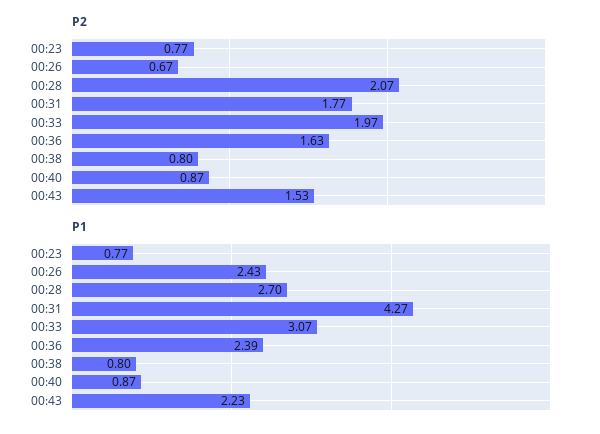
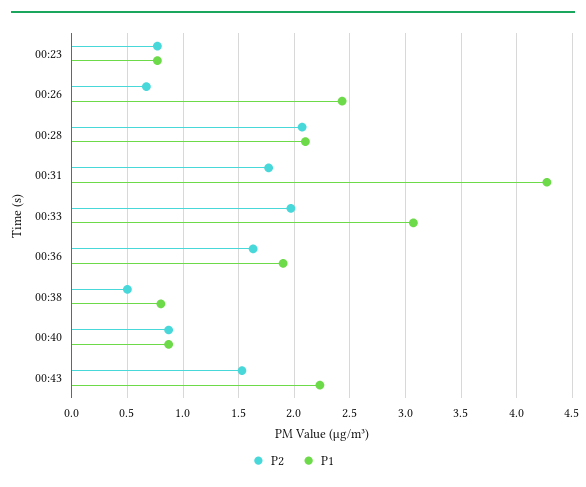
  {
    "P2": {
      "00:23": 0.77,
      "00:26": 0.67,
      "00:28": 2.07,
      "00:31": 1.77,
      "00:33": 1.97,
      "00:36": 1.63,
-     "00:38": 0.8,
+     "00:38": 0.5,
      "00:40": 0.87,
      "00:43": 1.53
    },
    "P1": {
      "00:23": 0.77,
      "00:26": 2.43,
-     "00:28": 2.7,
+     "00:28": 2.1,
      "00:31": 4.27,
      "00:33": 3.07,
-     "00:36": 2.39,
+     "00:36": 1.9,
      "00:38": 0.8,
      "00:40": 0.87,
      "00:43": 2.23
    }
  }

